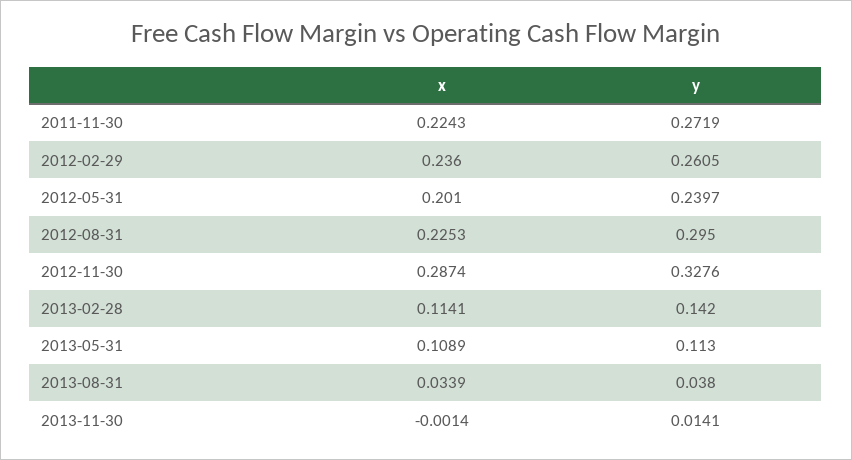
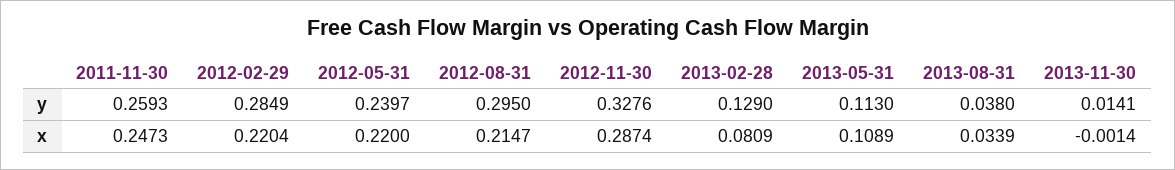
  {
    "x": {
-     "2011-11-30": 0.2243,
+     "2011-11-30": 0.2473,
-     "2012-02-29": 0.236,
+     "2012-02-29": 0.2204,
-     "2012-05-31": 0.201,
+     "2012-05-31": 0.22,
-     "2012-08-31": 0.2253,
+     "2012-08-31": 0.2147,
      "2012-11-30": 0.2874,
-     "2013-02-28": 0.1141,
+     "2013-02-28": 0.0809,
      "2013-05-31": 0.1089,
      "2013-08-31": 0.0339,
      "2013-11-30": -0.0014
    },
    "y": {
-     "2011-11-30": 0.2719,
+     "2011-11-30": 0.2593,
-     "2012-02-29": 0.2605,
+     "2012-02-29": 0.2849,
      "2012-05-31": 0.2397,
      "2012-08-31": 0.295,
      "2012-11-30": 0.3276,
-     "2013-02-28": 0.142,
+     "2013-02-28": 0.129,
      "2013-05-31": 0.113,
      "2013-08-31": 0.038,
      "2013-11-30": 0.0141
    }
  }

